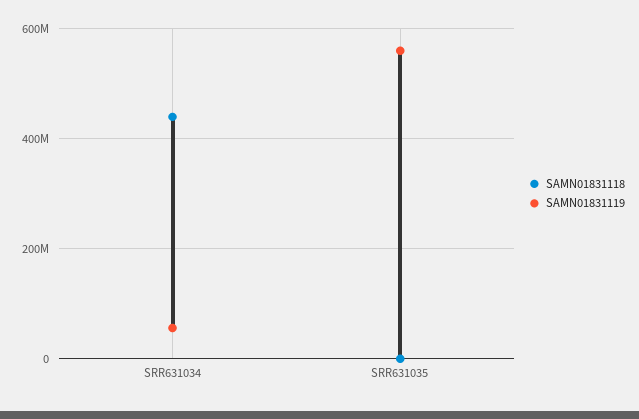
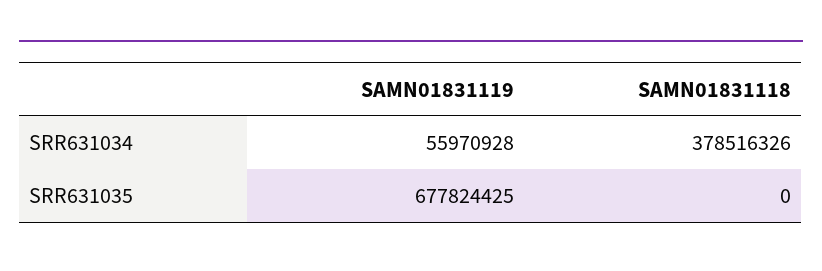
  {
    "SAMN01831118": {
-     "SRR631034": 440000000,
+     "SRR631034": 378516326,
      "SRR631035": 0
    },
    "SAMN01831119": {
      "SRR631034": 55970928,
-     "SRR631035": 560000000
+     "SRR631035": 677824425
    }
  }

